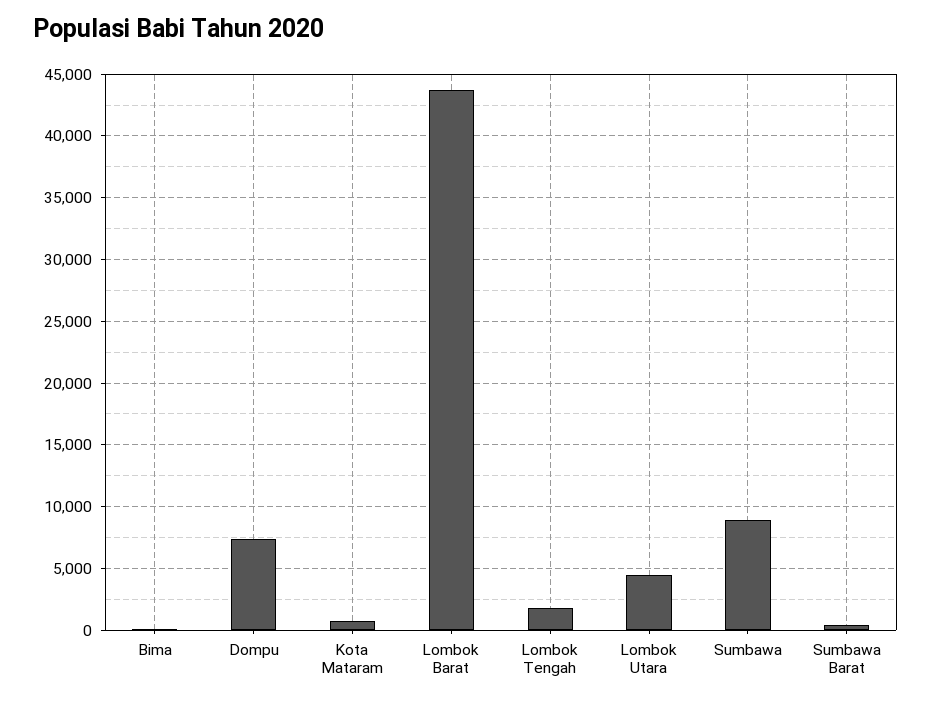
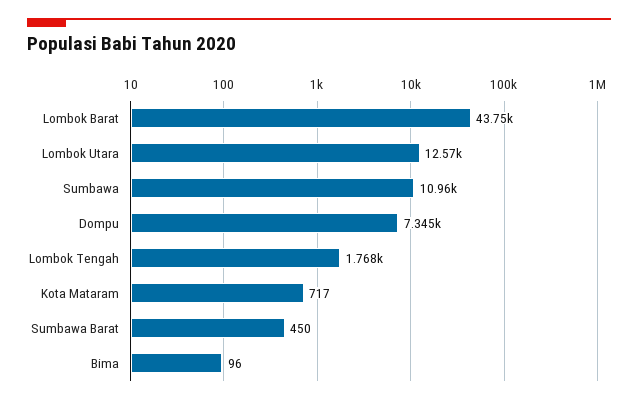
  {
    "Bima": 96,
    "Dompu": 7345,
    "Kota Mataram": 717,
    "Lombok Barat": 43750,
    "Lombok Tengah": 1768,
-   "Lombok Utara": 4500,
+   "Lombok Utara": 12570,
-   "Sumbawa": 9000,
+   "Sumbawa": 10960,
    "Sumbawa Barat": 450
  }

